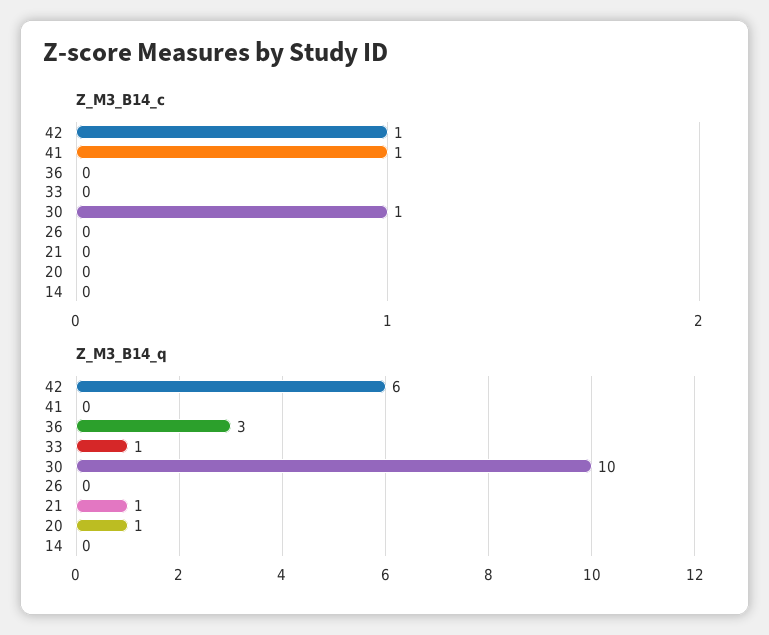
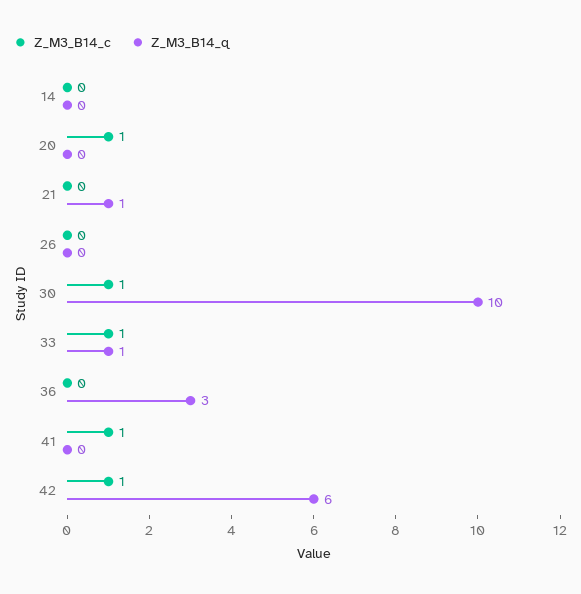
  {
    "Z_M3_B14_c": {
      "42": 1,
      "41": 1,
      "36": 0,
-     "33": 0,
+     "33": 1,
      "30": 1,
      "26": 0,
      "21": 0,
-     "20": 0,
+     "20": 1,
      "14": 0
    },
    "Z_M3_B14_q": {
      "42": 6,
      "41": 0,
      "36": 3,
      "33": 1,
      "30": 10,
      "26": 0,
      "21": 1,
-     "20": 1,
+     "20": 0,
      "14": 0
    }
  }

